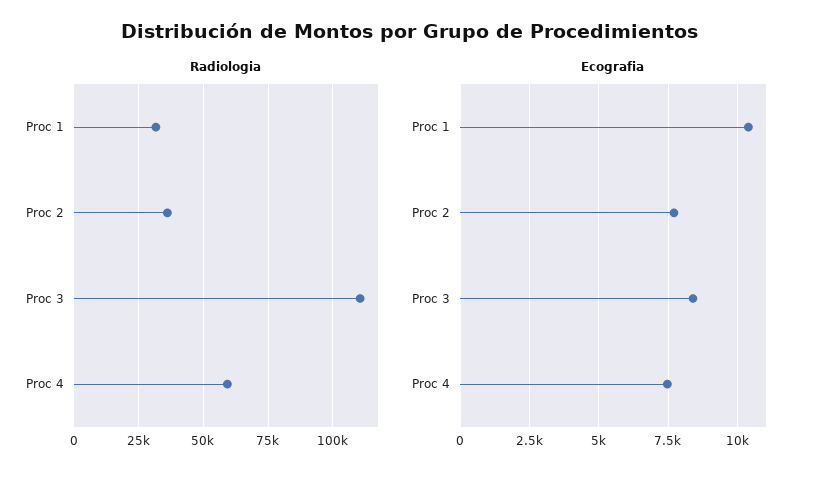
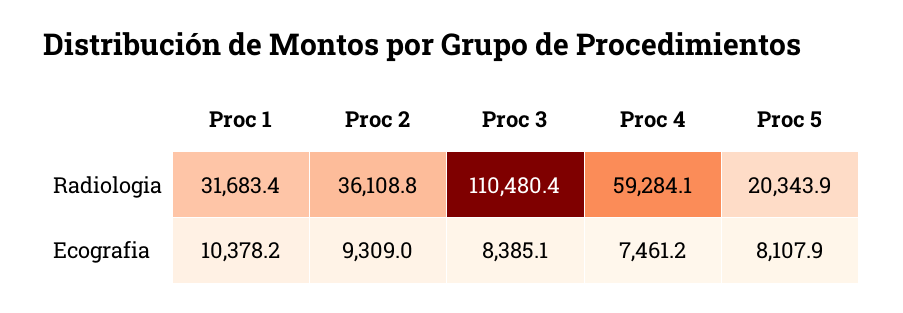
  {
    "Radiologia": {
      "Proc 1": 31683.4,
      "Proc 2": 36108.8,
      "Proc 3": 110480.4,
-     "Proc 4": 59284.1
+     "Proc 4": 59284.1,
+     "Proc 5": 20343.9
    },
    "Ecografia": {
      "Proc 1": 10378.2,
-     "Proc 2": 7750,
+     "Proc 2": 9309,
      "Proc 3": 8385.1,
-     "Proc 4": 7461.2
+     "Proc 4": 7461.2,
+     "Proc 5": 8107.9
    }
  }

